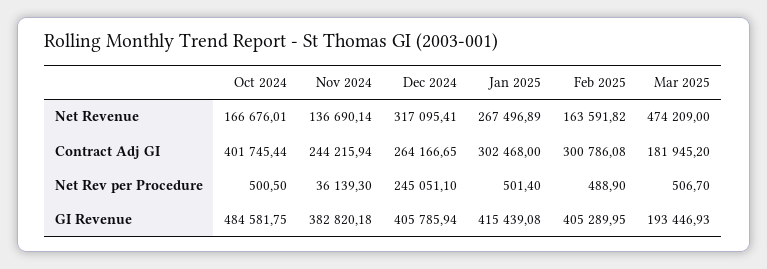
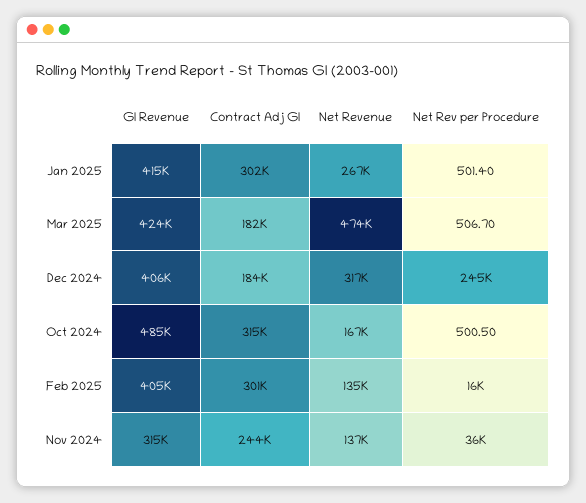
  {
    "Oct 2024": {
      "Net Revenue": 166676.01,
-     "Contract Adj GI": 401745.44,
+     "Contract Adj GI": 315000,
      "Net Rev per Procedure": 500.5,
      "GI Revenue": 484581.75
    },
    "Nov 2024": {
      "Net Revenue": 136690.14,
      "Contract Adj GI": 244215.94,
      "Net Rev per Procedure": 36139.3,
-     "GI Revenue": 382820.18
+     "GI Revenue": 315000
    },
    "Dec 2024": {
      "Net Revenue": 317095.41,
-     "Contract Adj GI": 264166.65,
+     "Contract Adj GI": 184000,
      "Net Rev per Procedure": 245051.1,
      "GI Revenue": 405785.94
    },
    "Jan 2025": {
      "Net Revenue": 267496.89,
      "Contract Adj GI": 302468,
      "Net Rev per Procedure": 501.4,
      "GI Revenue": 415439.08
    },
    "Feb 2025": {
-     "Net Revenue": 163591.82,
+     "Net Revenue": 135000,
      "Contract Adj GI": 300786.08,
-     "Net Rev per Procedure": 488.9,
+     "Net Rev per Procedure": 16000,
      "GI Revenue": 405289.95
    },
    "Mar 2025": {
      "Net Revenue": 474209,
      "Contract Adj GI": 181945.2,
      "Net Rev per Procedure": 506.7,
-     "GI Revenue": 193446.93
+     "GI Revenue": 424000
    }
  }

